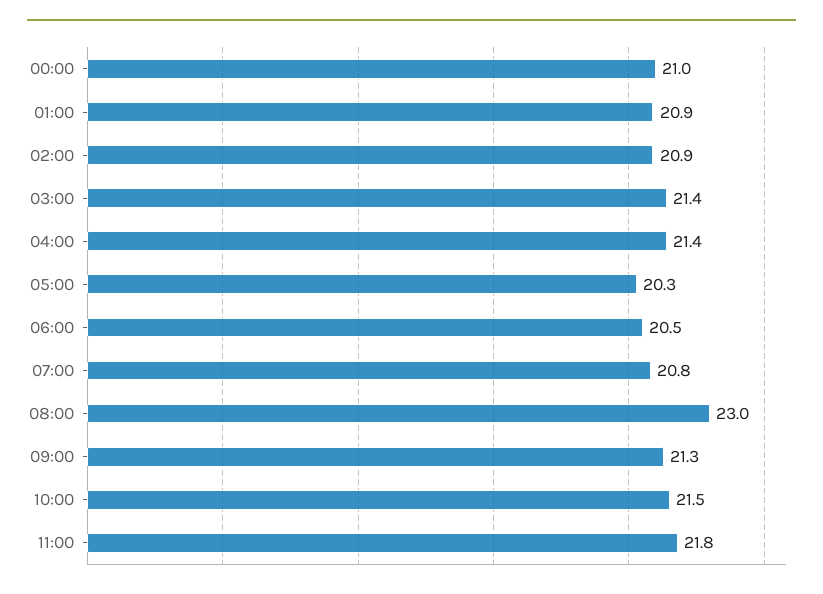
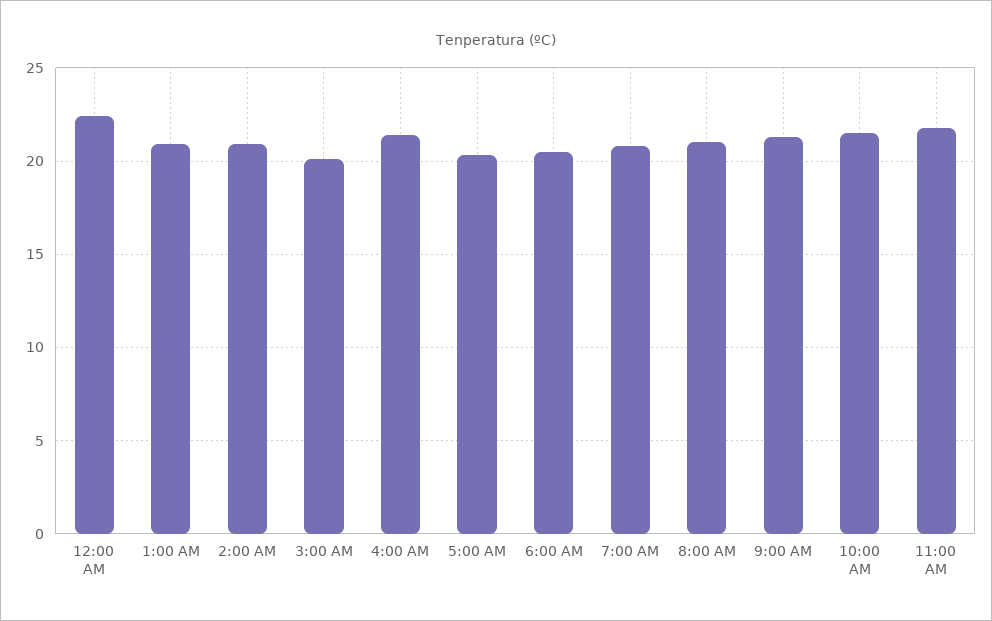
  {
-   "00:00": 21,
+   "00:00": 22.5,
    "01:00": 20.9,
    "02:00": 20.9,
-   "03:00": 21.4,
+   "03:00": 20,
    "04:00": 21.4,
    "05:00": 20.3,
    "06:00": 20.5,
    "07:00": 20.8,
-   "08:00": 23,
+   "08:00": 21,
    "09:00": 21.3,
    "10:00": 21.5,
    "11:00": 21.8
  }

